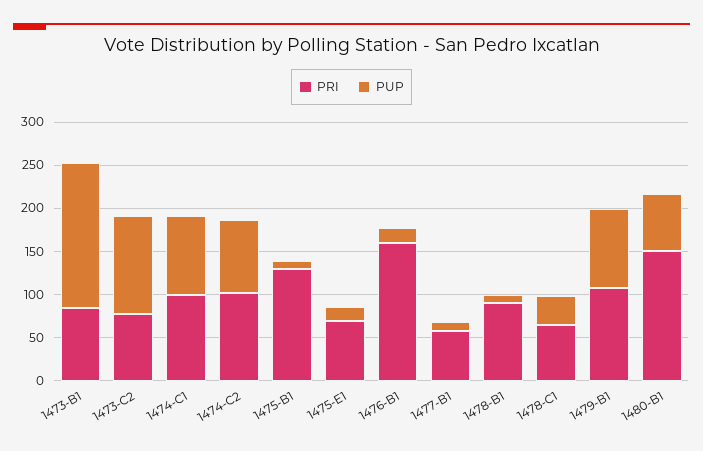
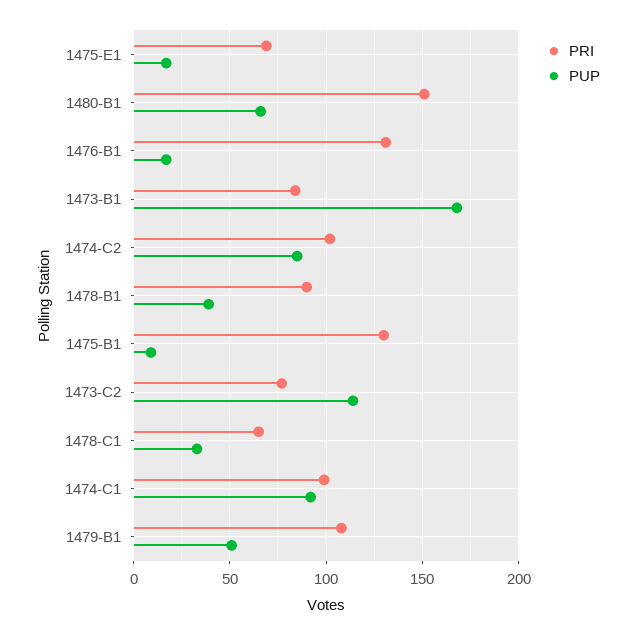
  {
    "PRI": {
      "1473-B1": 85,
      "1473-C2": 75,
      "1474-C1": 100,
      "1474-C2": 100,
      "1475-B1": 130,
      "1475-E1": 70,
-     "1476-B1": 160,
+     "1476-B1": 130,
-     "1477-B1": 60,
      "1478-B1": 90,
      "1478-C1": 65,
      "1479-B1": 110,
      "1480-B1": 150
    },
    "PUP": {
      "1473-B1": 170,
      "1473-C2": 115,
      "1474-C1": 90,
      "1474-C2": 85,
      "1475-B1": 10,
      "1475-E1": 15,
      "1476-B1": 15,
-     "1477-B1": 10,
-     "1478-B1": 10,
+     "1478-B1": 40,
      "1478-C1": 35,
-     "1479-B1": 90,
+     "1479-B1": 50,
      "1480-B1": 65
    }
  }

